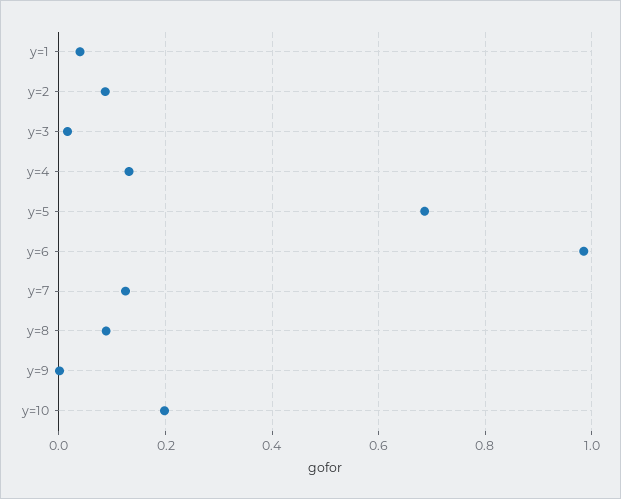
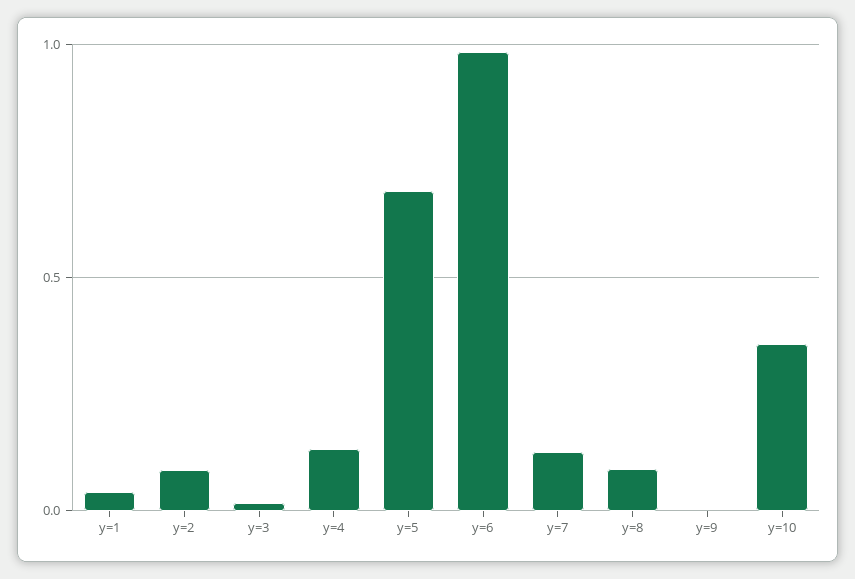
  {
    "y=1": 0.04,
    "y=2": 0.08,
    "y=3": 0.02,
    "y=4": 0.14,
    "y=5": 0.68,
    "y=6": 0.98,
    "y=7": 0.12,
    "y=8": 0.08,
    "y=9": 0,
-   "y=10": 0.2
+   "y=10": 0.35
  }

